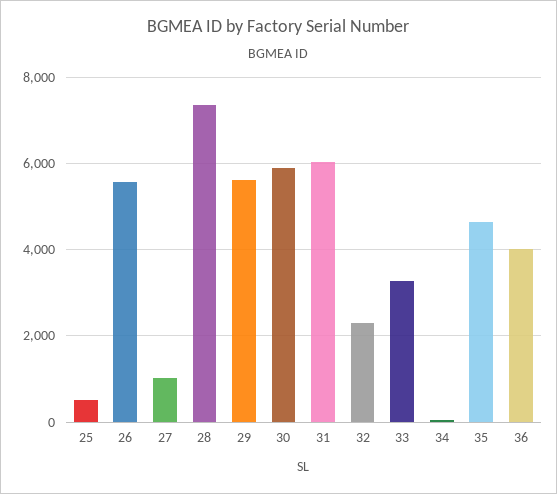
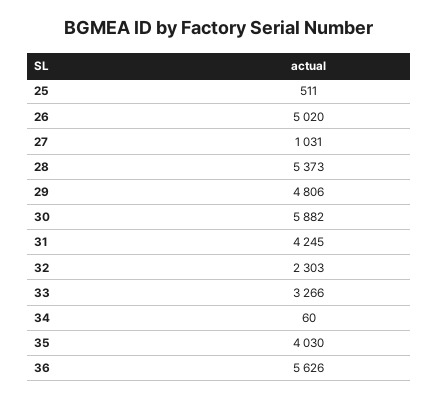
  {
    "25": 511,
-   "26": 5600,
+   "26": 5020,
    "27": 1031,
-   "28": 7400,
+   "28": 5373,
-   "29": 5600,
+   "29": 4806,
    "30": 5882,
-   "31": 6000,
+   "31": 4245,
    "32": 2303,
    "33": 3266,
    "34": 60,
-   "35": 4600,
+   "35": 4030,
-   "36": 4000
+   "36": 5626
  }

